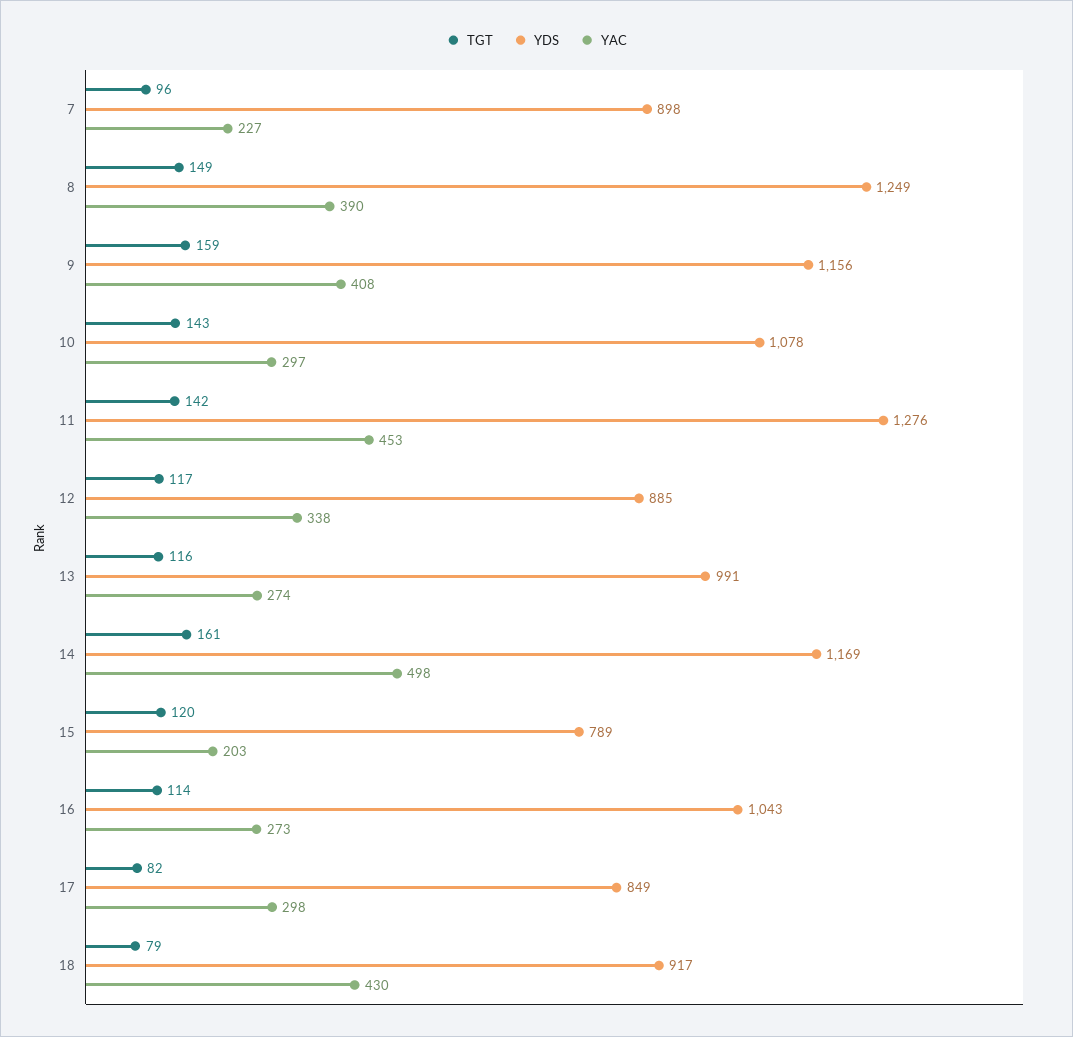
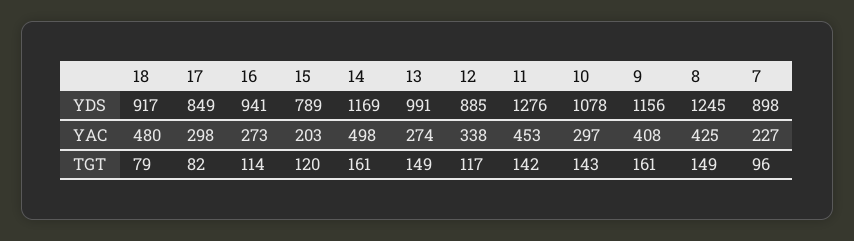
  {
    "TGT": {
      "7": 96,
      "8": 149,
-     "9": 159,
+     "9": 161,
      "10": 143,
      "11": 142,
      "12": 117,
-     "13": 116,
+     "13": 149,
      "14": 161,
      "15": 120,
      "16": 114,
      "17": 82,
      "18": 79
    },
    "YDS": {
      "7": 898,
-     "8": 1249,
+     "8": 1245,
      "9": 1156,
      "10": 1078,
      "11": 1276,
      "12": 885,
      "13": 991,
      "14": 1169,
      "15": 789,
-     "16": 1043,
+     "16": 941,
      "17": 849,
      "18": 917
    },
    "YAC": {
      "7": 227,
-     "8": 390,
+     "8": 425,
      "9": 408,
      "10": 297,
      "11": 453,
      "12": 338,
      "13": 274,
      "14": 498,
      "15": 203,
      "16": 273,
      "17": 298,
-     "18": 430
+     "18": 480
    }
  }

